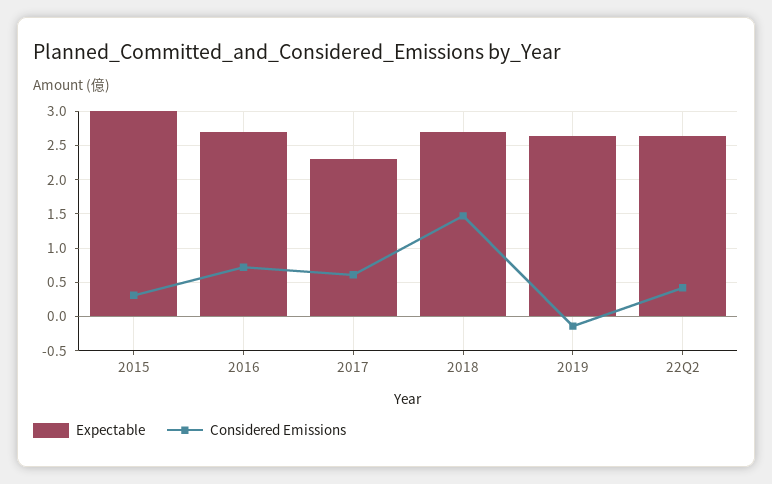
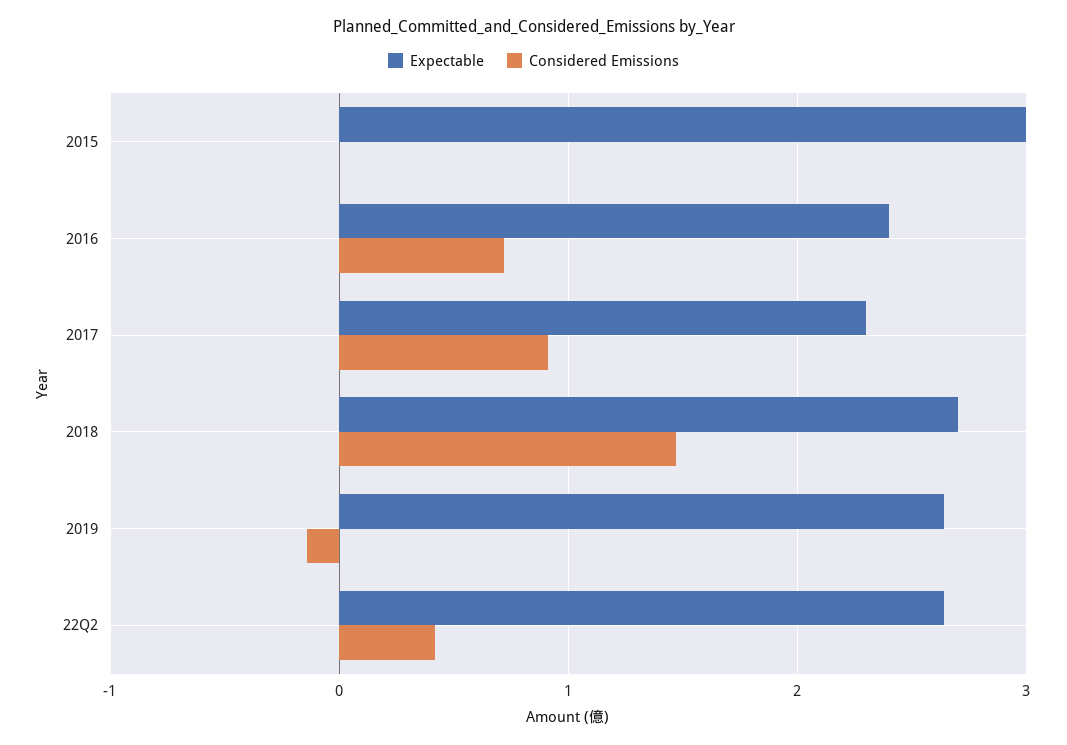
  {
    "Expectable": {
      "2015": 3,
-     "2016": 2.7,
+     "2016": 2.4,
      "2017": 2.3,
      "2018": 2.7,
      "2019": 2.6,
      "22Q2": 2.6
    },
    "Considered Emissions": {
-     "2015": 0.3,
+     "2015": 0,
      "2016": 0.7,
-     "2017": 0.6,
+     "2017": 0.9,
      "2018": 1.5,
      "2019": -0.1,
      "22Q2": 0.4
    }
  }

